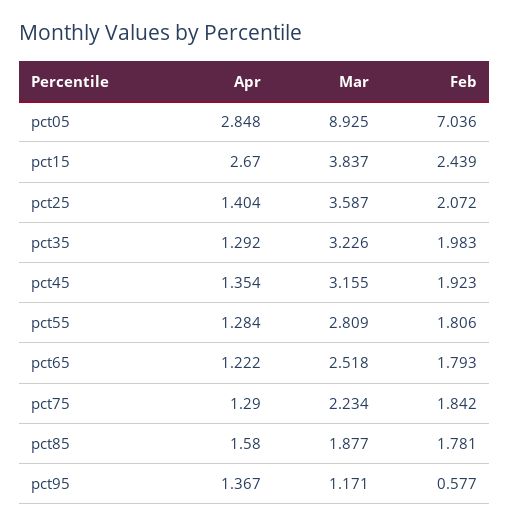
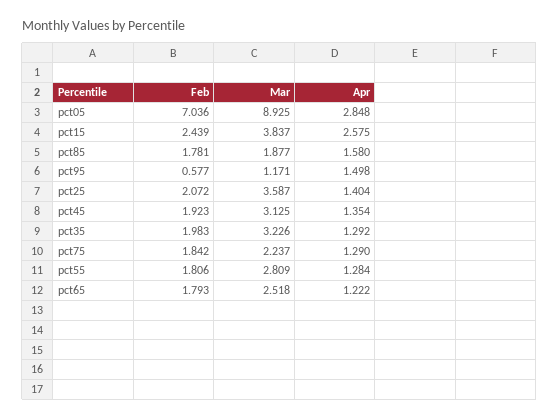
  {
    "Apr": {
      "pct05": 2.848,
-     "pct15": 2.67,
+     "pct15": 2.575,
      "pct25": 1.404,
      "pct35": 1.292,
      "pct45": 1.354,
      "pct55": 1.284,
      "pct65": 1.222,
      "pct75": 1.29,
      "pct85": 1.58,
-     "pct95": 1.367
+     "pct95": 1.498
    },
    "Mar": {
      "pct05": 8.925,
      "pct15": 3.837,
      "pct25": 3.587,
      "pct35": 3.226,
-     "pct45": 3.155,
+     "pct45": 3.125,
      "pct55": 2.809,
      "pct65": 2.518,
-     "pct75": 2.234,
+     "pct75": 2.237,
      "pct85": 1.877,
      "pct95": 1.171
    },
    "Feb": {
      "pct05": 7.036,
      "pct15": 2.439,
      "pct25": 2.072,
      "pct35": 1.983,
      "pct45": 1.923,
      "pct55": 1.806,
      "pct65": 1.793,
      "pct75": 1.842,
      "pct85": 1.781,
      "pct95": 0.577
    }
  }

